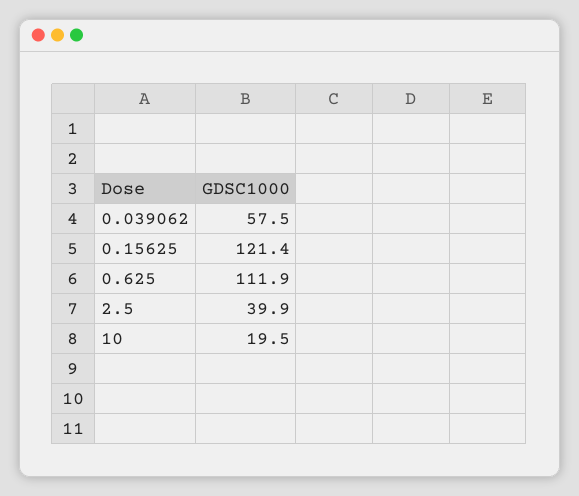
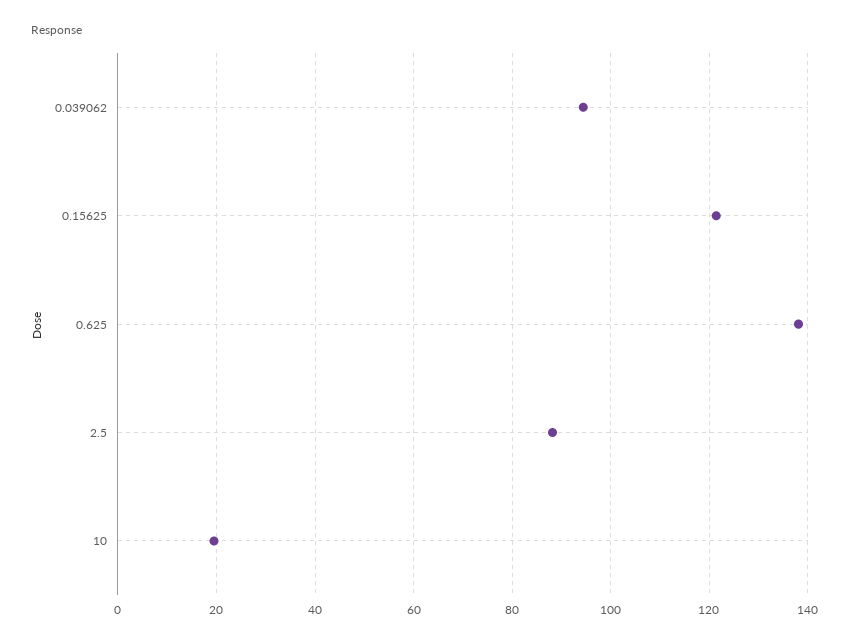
  {
-   "0.039062": 57.5,
+   "0.039062": 94,
    "0.15625": 121.4,
-   "0.625": 111.9,
+   "0.625": 138,
-   "2.5": 39.9,
+   "2.5": 88,
    "10": 19.5
  }

